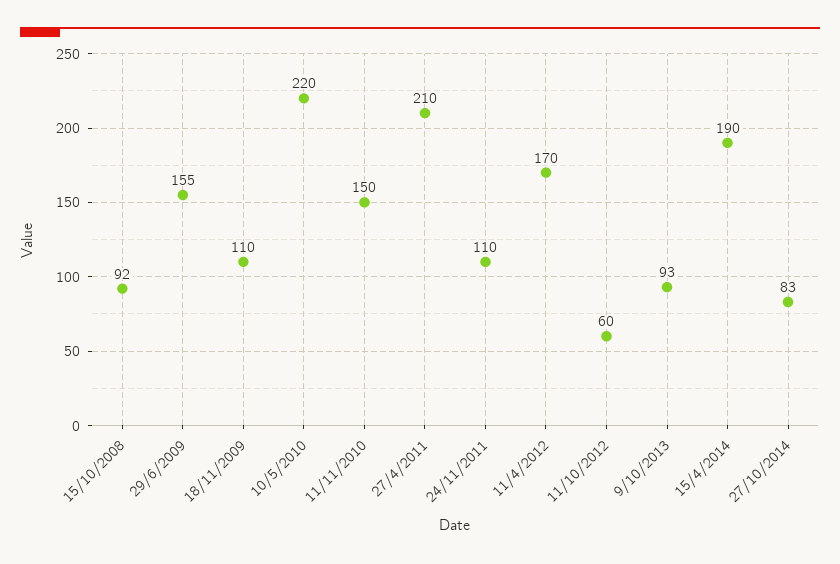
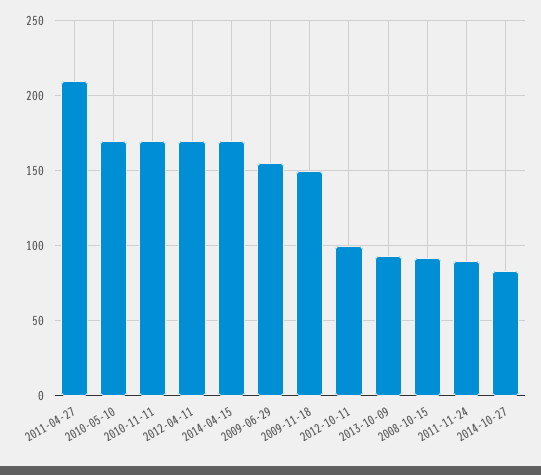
  {
    "15/10/2008": 92,
    "29/6/2009": 155,
-   "18/11/2009": 110,
+   "18/11/2009": 150,
-   "10/5/2010": 220,
+   "10/5/2010": 170,
-   "11/11/2010": 150,
+   "11/11/2010": 170,
    "27/4/2011": 210,
-   "24/11/2011": 110,
+   "24/11/2011": 90,
    "11/4/2012": 170,
-   "11/10/2012": 60,
+   "11/10/2012": 100,
    "9/10/2013": 93,
-   "15/4/2014": 190,
+   "15/4/2014": 170,
    "27/10/2014": 83
  }

